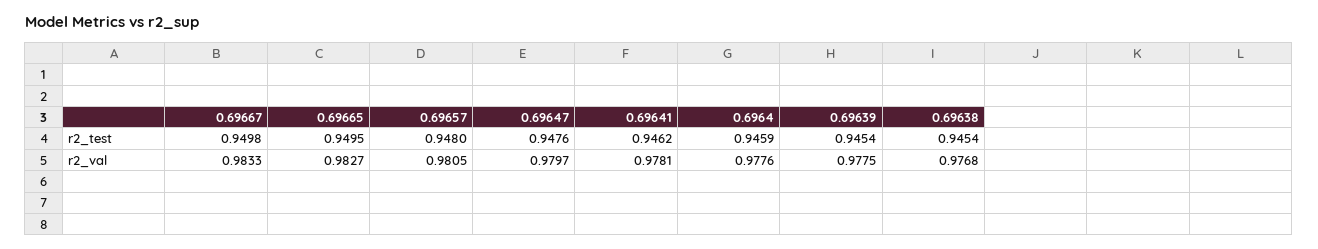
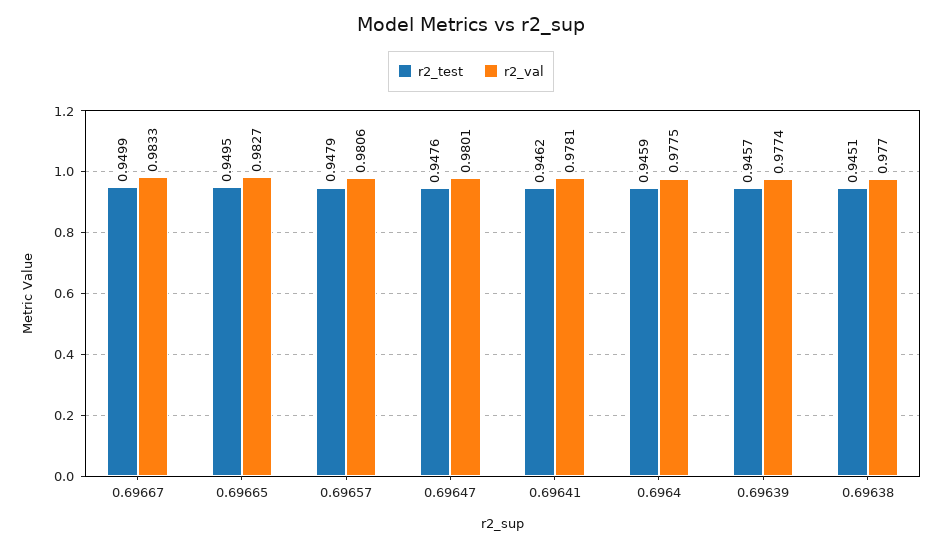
  {
    "r2_test": {
-     "0.69667": 0.9498,
+     "0.69667": 0.9499,
      "0.69665": 0.9495,
-     "0.69657": 0.948,
+     "0.69657": 0.9479,
      "0.69647": 0.9476,
      "0.69641": 0.9462,
      "0.6964": 0.9459,
-     "0.69639": 0.9454,
+     "0.69639": 0.9457,
-     "0.69638": 0.9454
+     "0.69638": 0.9451
    },
    "r2_val": {
      "0.69667": 0.9833,
      "0.69665": 0.9827,
-     "0.69657": 0.9805,
+     "0.69657": 0.9806,
-     "0.69647": 0.9797,
+     "0.69647": 0.9801,
      "0.69641": 0.9781,
-     "0.6964": 0.9776,
+     "0.6964": 0.9775,
-     "0.69639": 0.9775,
+     "0.69639": 0.9774,
-     "0.69638": 0.9768
+     "0.69638": 0.977
    }
  }

